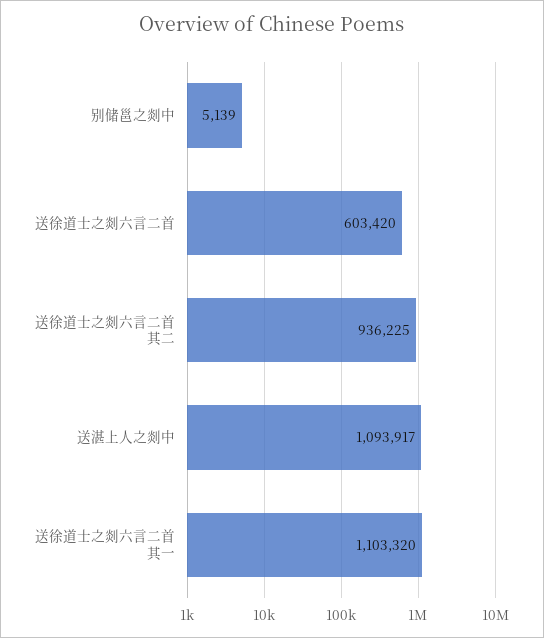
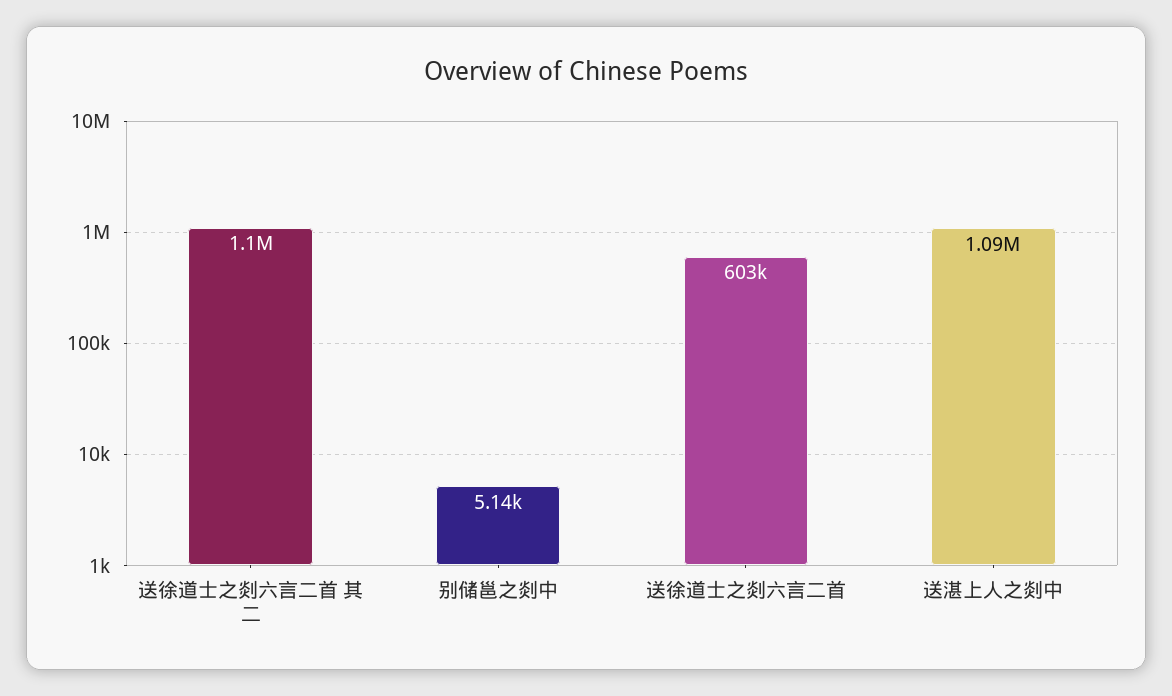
  {
    "别储邕之剡中": 5139,
    "送徐道士之剡六言二首": 603420,
-   "送徐道士之剡六言二首 其二": 936225,
+   "送徐道士之剡六言二首 其二": 1100000,
-   "送湛上人之剡中": 1093917,
+   "送湛上人之剡中": 1093917
-   "送徐道士之剡六言二首 其一": 1103320
  }

